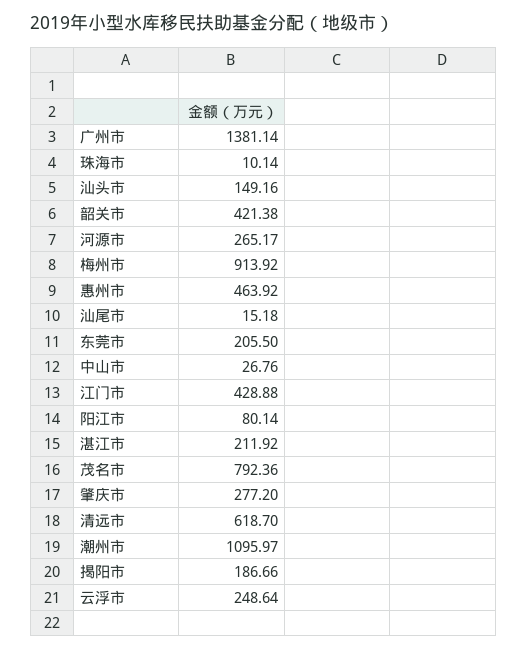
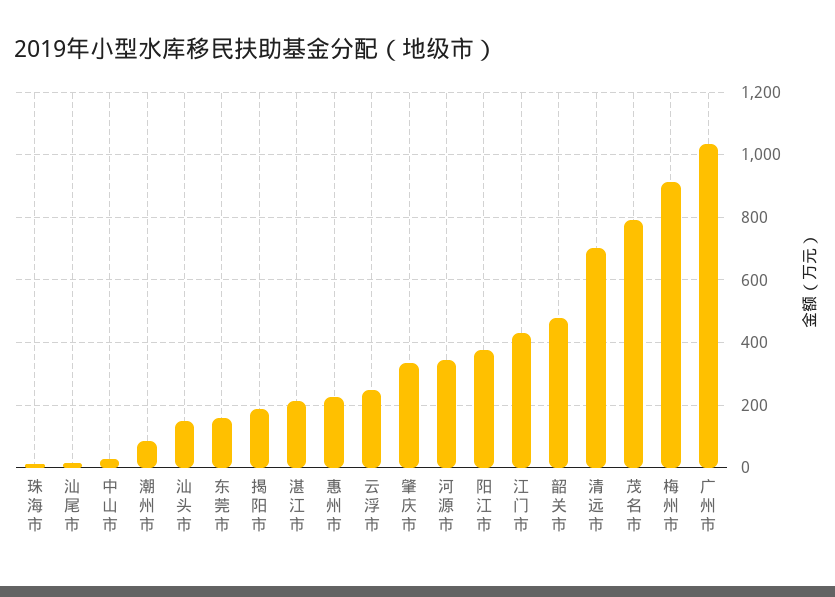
  {
-   "广州市": 1381.14,
+   "广州市": 1040,
    "珠海市": 10.14,
    "汕头市": 149.16,
-   "韶关市": 421.38,
+   "韶关市": 480,
-   "河源市": 265.17,
+   "河源市": 340,
    "梅州市": 913.92,
-   "惠州市": 463.92,
+   "惠州市": 220,
    "汕尾市": 15.18,
-   "东莞市": 205.5,
+   "东莞市": 160,
    "中山市": 26.76,
    "江门市": 428.88,
-   "阳江市": 80.14,
+   "阳江市": 380,
    "湛江市": 211.92,
    "茂名市": 792.36,
-   "肇庆市": 277.2,
+   "肇庆市": 340,
-   "清远市": 618.7,
+   "清远市": 700,
-   "潮州市": 1095.97,
+   "潮州市": 80,
    "揭阳市": 186.66,
    "云浮市": 248.64
  }

